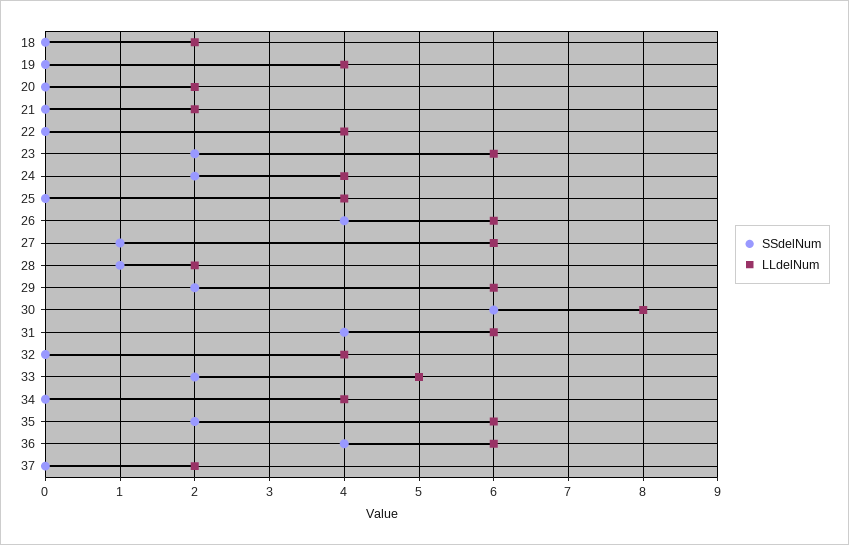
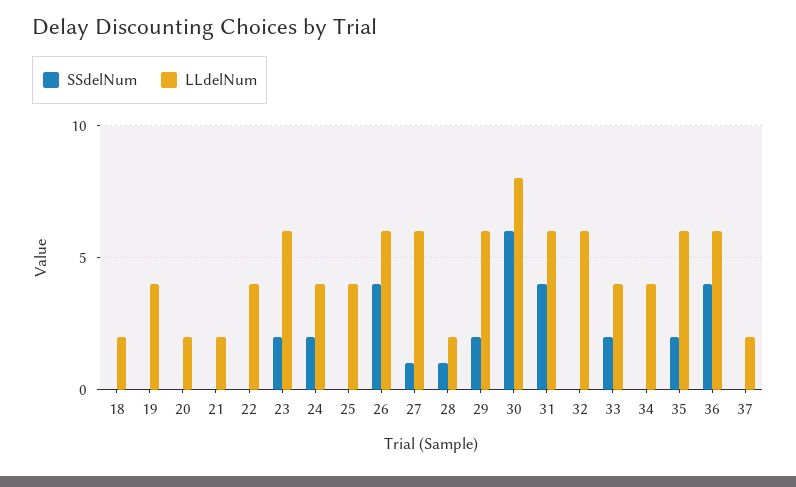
  {
    "SSdelNum": {
      "18": 0,
      "19": 0,
      "20": 0,
      "21": 0,
      "22": 0,
      "23": 2,
      "24": 2,
      "25": 0,
      "26": 4,
      "27": 1,
      "28": 1,
      "29": 2,
      "30": 6,
      "31": 4,
      "32": 0,
      "33": 2,
      "34": 0,
      "35": 2,
      "36": 4,
      "37": 0
    },
    "LLdelNum": {
      "18": 2,
      "19": 4,
      "20": 2,
      "21": 2,
      "22": 4,
      "23": 6,
      "24": 4,
      "25": 4,
      "26": 6,
      "27": 6,
      "28": 2,
      "29": 6,
      "30": 8,
      "31": 6,
-     "32": 4,
+     "32": 6,
-     "33": 5,
+     "33": 4,
      "34": 4,
      "35": 6,
      "36": 6,
      "37": 2
    }
  }

